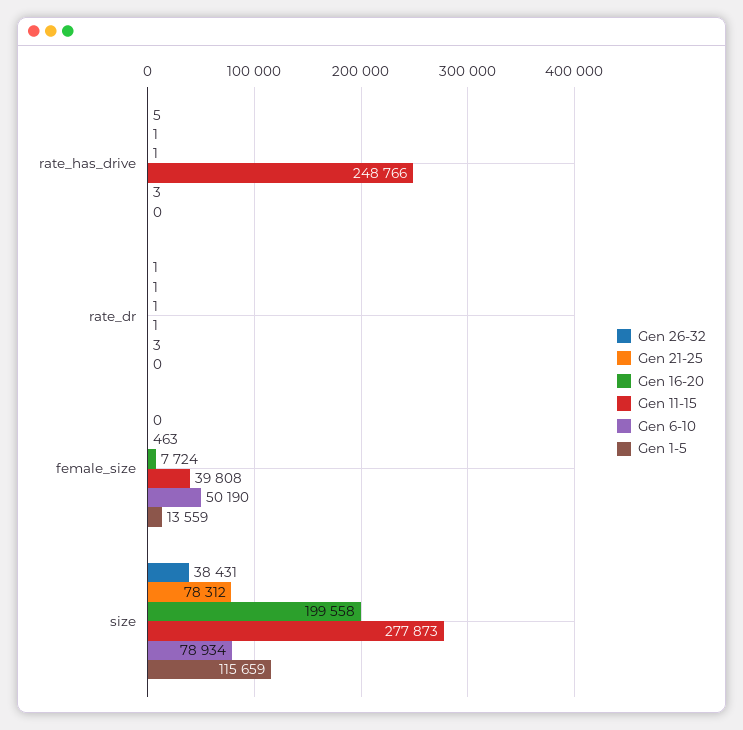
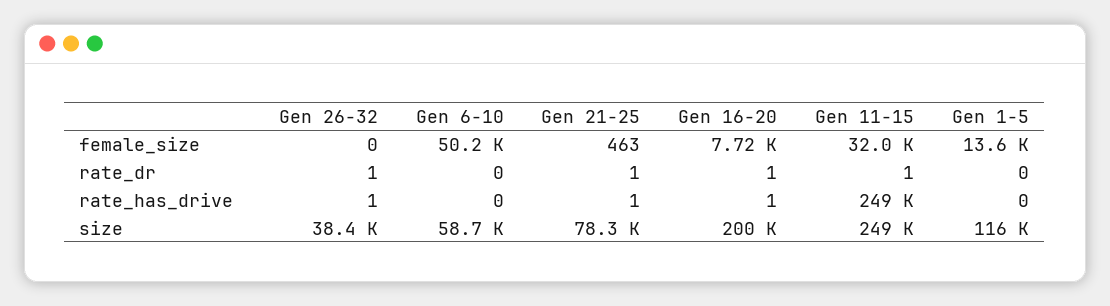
  {
    "Gen 26-32": {
-     "rate_has_drive": 5,
+     "rate_has_drive": 1,
      "rate_dr": 1,
      "female_size": 0,
      "size": 38431
    },
    "Gen 21-25": {
      "rate_has_drive": 1,
      "rate_dr": 1,
      "female_size": 463,
      "size": 78312
    },
    "Gen 16-20": {
      "rate_has_drive": 1,
      "rate_dr": 1,
      "female_size": 7724,
      "size": 199558
    },
    "Gen 11-15": {
      "rate_has_drive": 248766,
      "rate_dr": 1,
-     "female_size": 39808,
+     "female_size": 32000,
-     "size": 277873
+     "size": 249000
    },
    "Gen 6-10": {
-     "rate_has_drive": 3,
+     "rate_has_drive": 0,
-     "rate_dr": 3,
+     "rate_dr": 0,
      "female_size": 50190,
-     "size": 78934
+     "size": 58700
    },
    "Gen 1-5": {
      "rate_has_drive": 0,
      "rate_dr": 0,
      "female_size": 13559,
      "size": 115659
    }
  }

